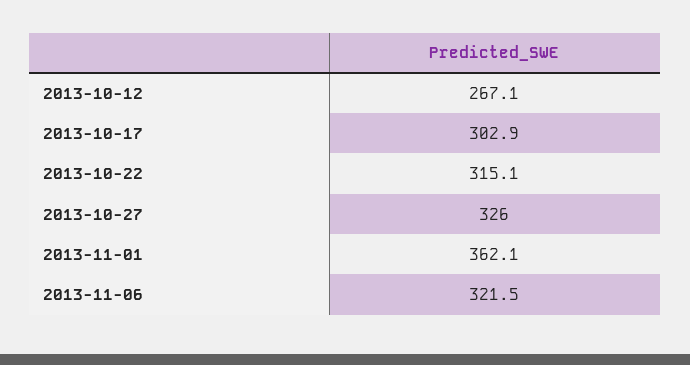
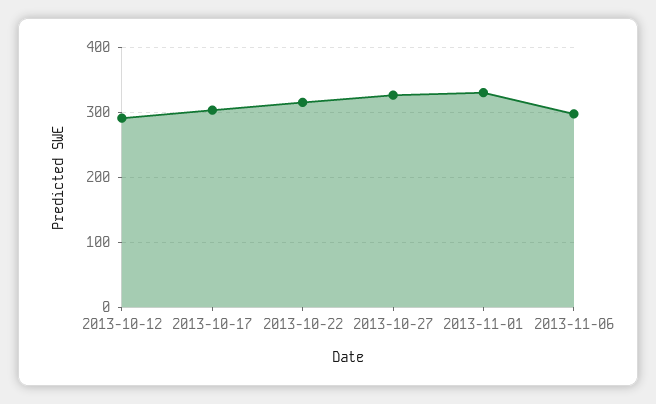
  {
-   "2013-10-12": 267.1,
+   "2013-10-12": 290,
    "2013-10-17": 302.9,
    "2013-10-22": 315.1,
    "2013-10-27": 326,
-   "2013-11-01": 362.1,
+   "2013-11-01": 330,
-   "2013-11-06": 321.5
+   "2013-11-06": 300
  }

